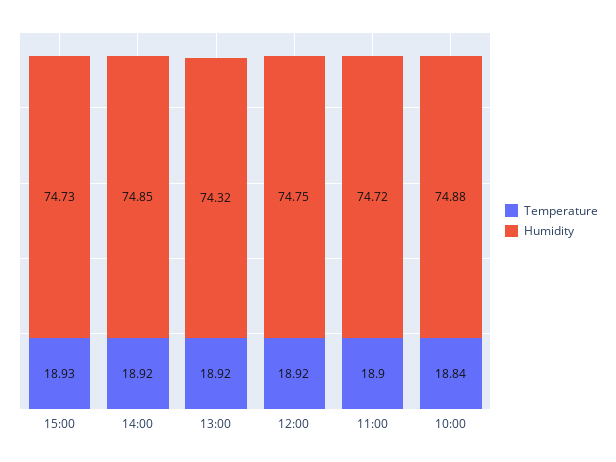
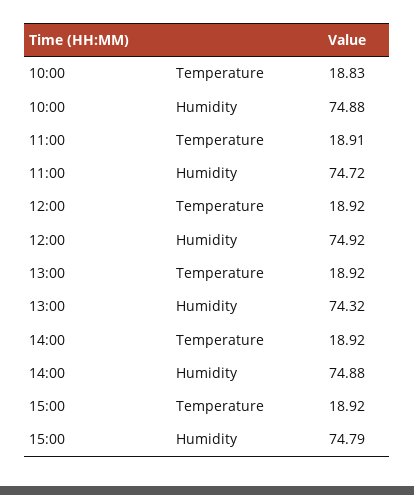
  {
    "Temperature": {
-     "15:00": 18.93,
+     "15:00": 18.92,
      "14:00": 18.92,
      "13:00": 18.92,
      "12:00": 18.92,
-     "11:00": 18.9,
+     "11:00": 18.91,
-     "10:00": 18.84
+     "10:00": 18.83
    },
    "Humidity": {
-     "15:00": 74.73,
+     "15:00": 74.79,
-     "14:00": 74.85,
+     "14:00": 74.88,
      "13:00": 74.32,
-     "12:00": 74.75,
+     "12:00": 74.92,
      "11:00": 74.72,
      "10:00": 74.88
    }
  }

